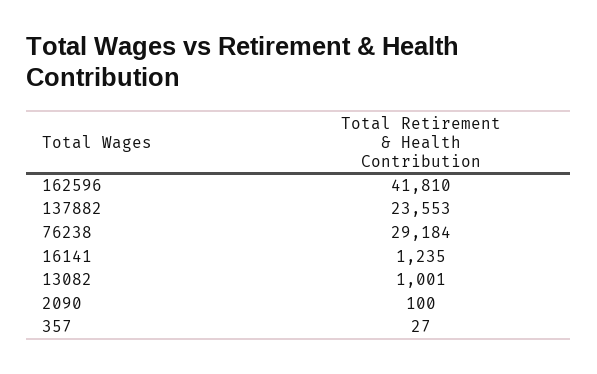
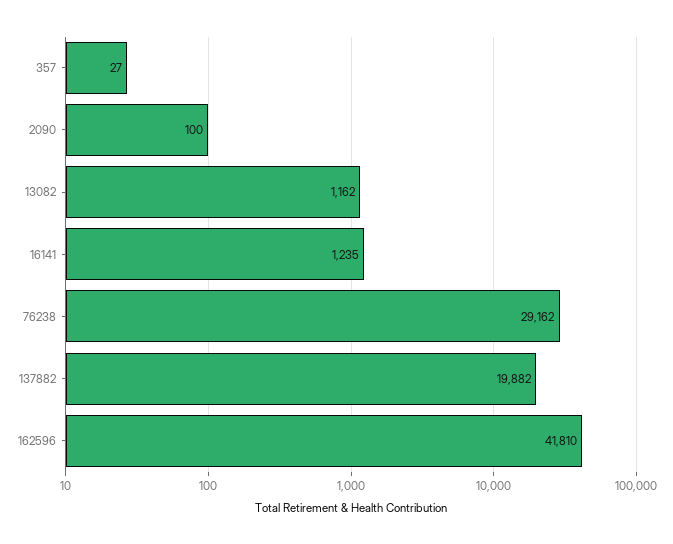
  {
    "162596": 41810,
-   "137882": 23553,
+   "137882": 19882,
-   "76238": 29184,
+   "76238": 29162,
    "16141": 1235,
-   "13082": 1001,
+   "13082": 1162,
    "2090": 100,
    "357": 27
  }

